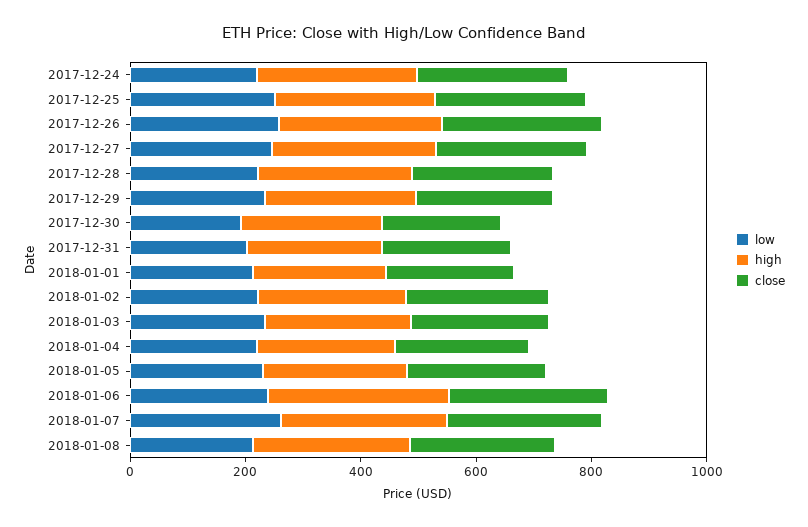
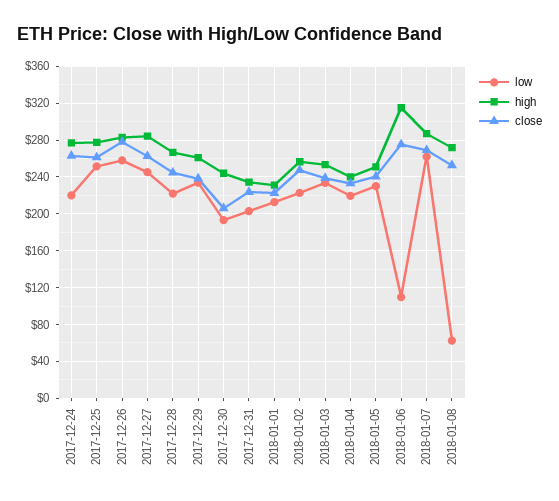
  {
    "low": {
      "2017-12-24": 220,
      "2017-12-25": 250,
      "2017-12-26": 260,
      "2017-12-27": 250,
      "2017-12-28": 220,
      "2017-12-29": 230,
      "2017-12-30": 190,
      "2017-12-31": 200,
      "2018-01-01": 210,
      "2018-01-02": 220,
      "2018-01-03": 230,
      "2018-01-04": 220,
      "2018-01-05": 230,
-     "2018-01-06": 250,
+     "2018-01-06": 110,
      "2018-01-07": 260,
-     "2018-01-08": 200
+     "2018-01-08": 60
    },
    "high": {
      "2017-12-24": 280,
      "2017-12-25": 280,
      "2017-12-26": 280,
      "2017-12-27": 280,
      "2017-12-28": 270,
      "2017-12-29": 260,
      "2017-12-30": 240,
      "2017-12-31": 230,
      "2018-01-01": 230,
      "2018-01-02": 260,
      "2018-01-03": 250,
      "2018-01-04": 240,
      "2018-01-05": 250,
      "2018-01-06": 320,
      "2018-01-07": 290,
      "2018-01-08": 270
    },
    "close": {
      "2017-12-24": 260,
      "2017-12-25": 260,
      "2017-12-26": 280,
      "2017-12-27": 260,
      "2017-12-28": 240,
      "2017-12-29": 240,
      "2017-12-30": 210,
      "2017-12-31": 220,
      "2018-01-01": 220,
      "2018-01-02": 250,
      "2018-01-03": 240,
      "2018-01-04": 230,
      "2018-01-05": 240,
      "2018-01-06": 280,
      "2018-01-07": 270,
      "2018-01-08": 250
    }
  }

